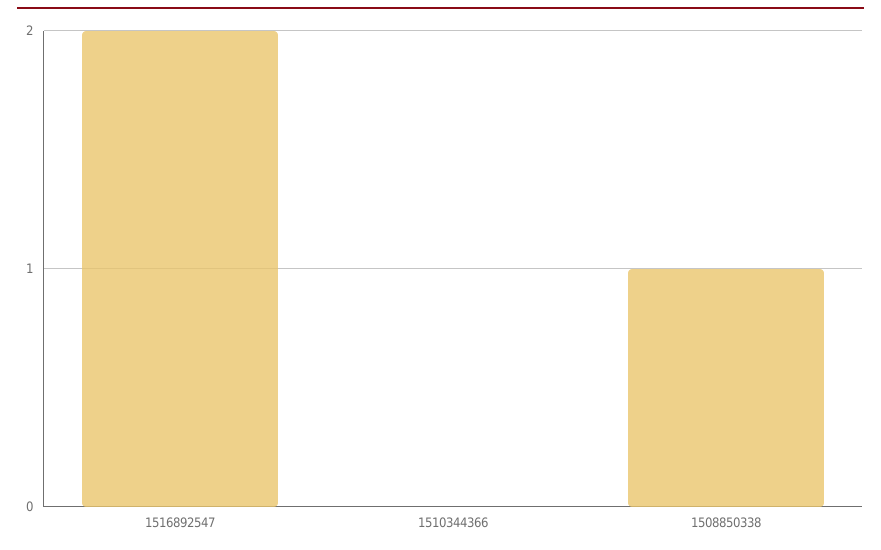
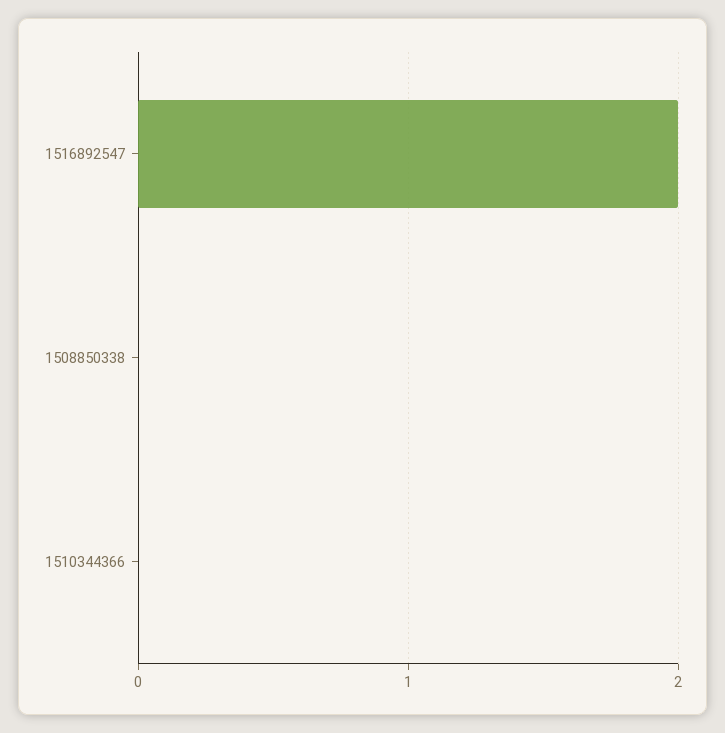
  {
    "1516892547": 2,
    "1510344366": 0,
-   "1508850338": 1
+   "1508850338": 0
  }

